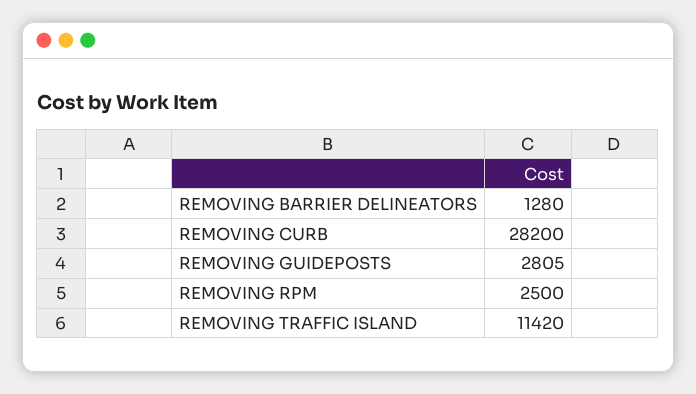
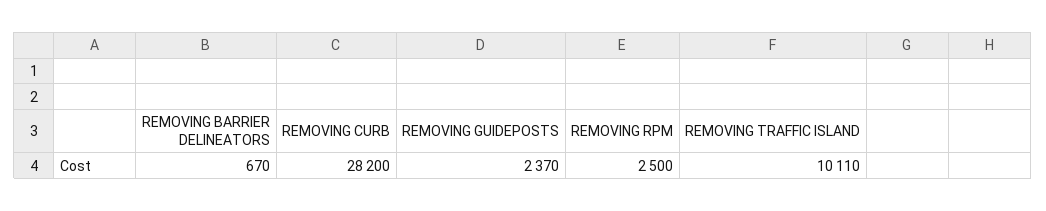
  {
-   "REMOVING BARRIER DELINEATORS": 1280,
+   "REMOVING BARRIER DELINEATORS": 670,
    "REMOVING CURB": 28200,
-   "REMOVING GUIDEPOSTS": 2805,
+   "REMOVING GUIDEPOSTS": 2370,
    "REMOVING RPM": 2500,
-   "REMOVING TRAFFIC ISLAND": 11420
+   "REMOVING TRAFFIC ISLAND": 10110
  }

